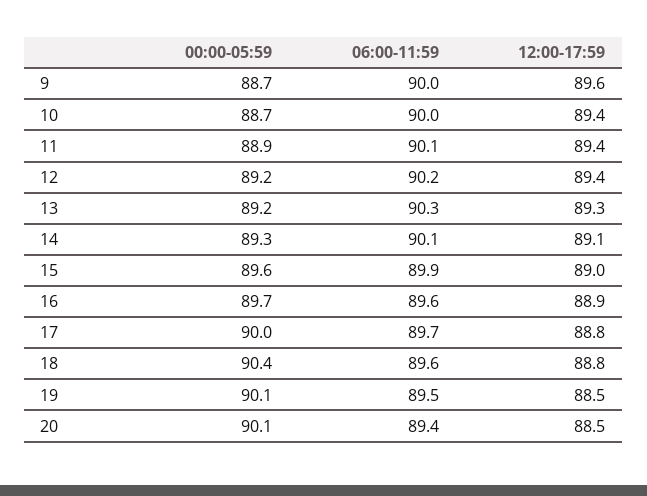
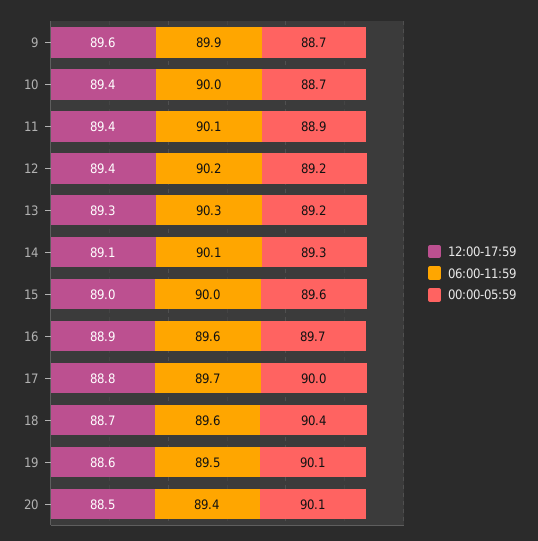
  {
    "00:00-05:59": {
      "9": 88.7,
      "10": 88.7,
      "11": 88.9,
      "12": 89.2,
      "13": 89.2,
      "14": 89.3,
      "15": 89.6,
      "16": 89.7,
      "17": 90,
      "18": 90.4,
      "19": 90.1,
      "20": 90.1
    },
    "06:00-11:59": {
-     "9": 90,
+     "9": 89.9,
      "10": 90,
      "11": 90.1,
      "12": 90.2,
      "13": 90.3,
      "14": 90.1,
-     "15": 89.9,
+     "15": 90,
      "16": 89.6,
      "17": 89.7,
      "18": 89.6,
      "19": 89.5,
      "20": 89.4
    },
    "12:00-17:59": {
      "9": 89.6,
      "10": 89.4,
      "11": 89.4,
      "12": 89.4,
      "13": 89.3,
      "14": 89.1,
      "15": 89,
      "16": 88.9,
      "17": 88.8,
-     "18": 88.8,
+     "18": 88.7,
-     "19": 88.5,
+     "19": 88.6,
      "20": 88.5
    }
  }

